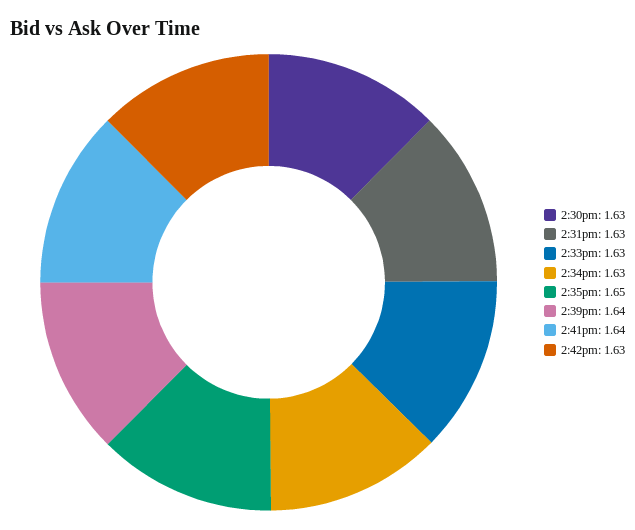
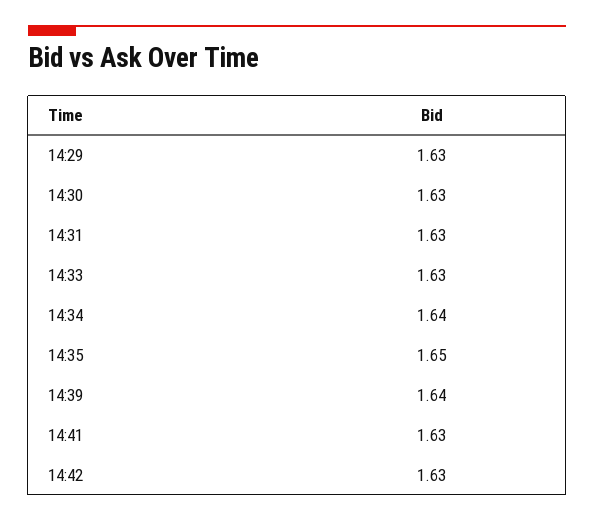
  {
    "2:30pm": 1.63,
    "2:31pm": 1.63,
    "2:33pm": 1.63,
-   "2:34pm": 1.63,
+   "2:34pm": 1.64,
    "2:35pm": 1.65,
    "2:39pm": 1.64,
-   "2:41pm": 1.64,
+   "2:41pm": 1.63,
-   "2:42pm": 1.63
+   "2:42pm": 1.63,
+   "14:29": 1.63
  }

